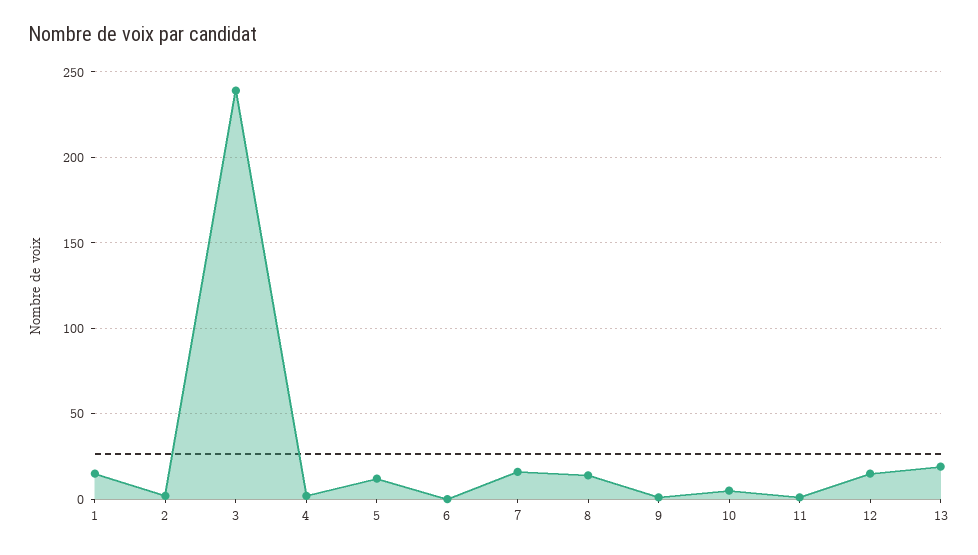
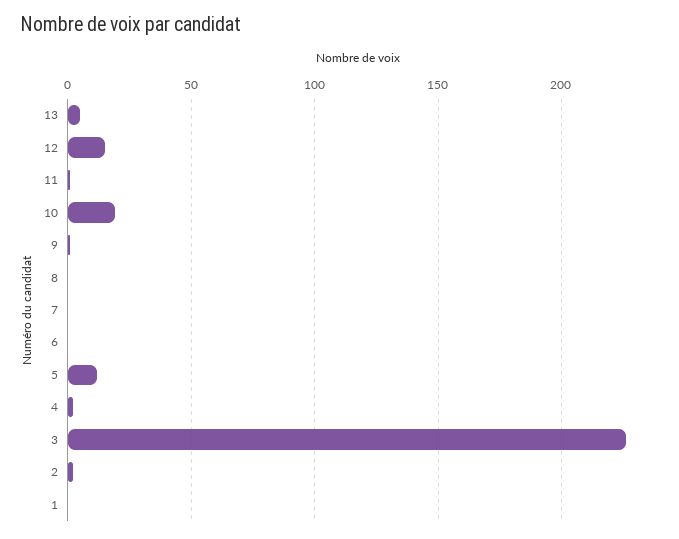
  {
-   "1": 15,
+   "1": 0,
    "2": 0,
-   "3": 240,
+   "3": 225,
    "4": 0,
    "5": 10,
    "6": 0,
-   "7": 15,
+   "7": 0,
-   "8": 15,
+   "8": 0,
    "9": 0,
-   "10": 5,
+   "10": 20,
    "11": 0,
    "12": 15,
-   "13": 20
+   "13": 5
  }

